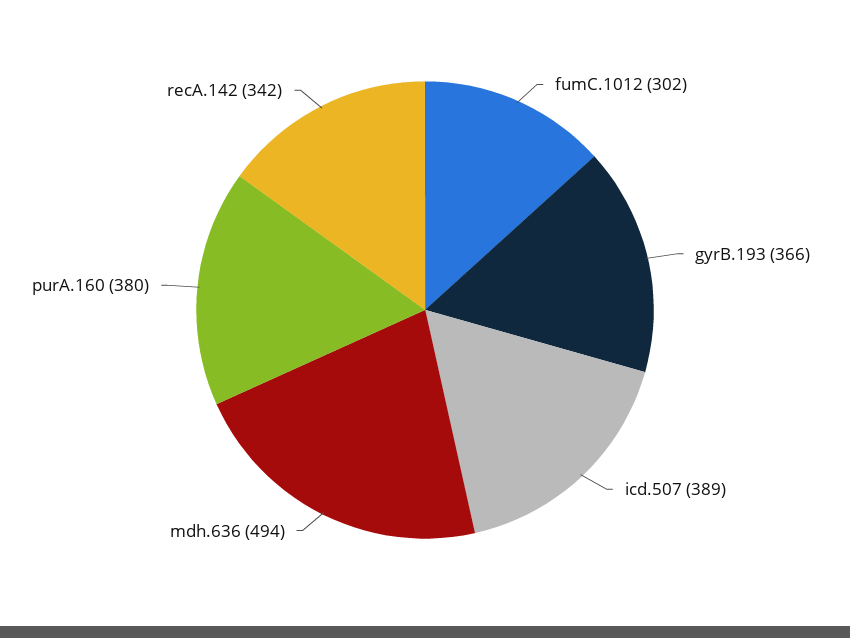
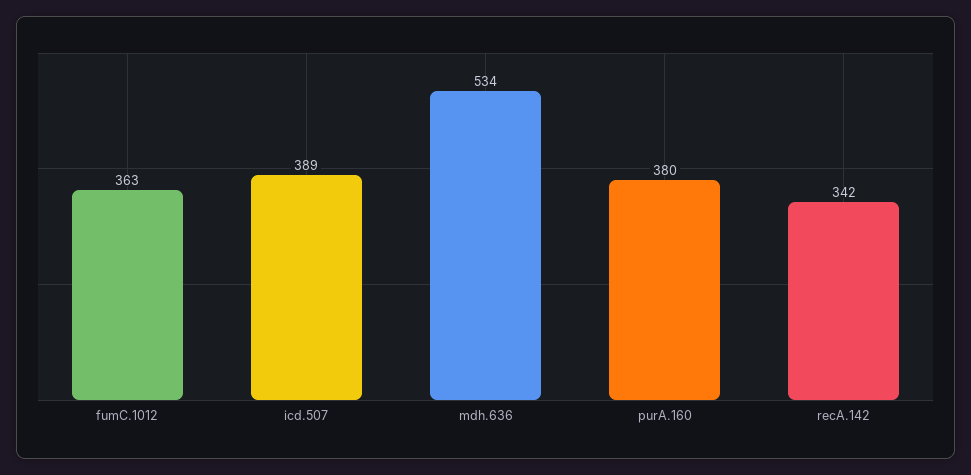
  {
-   "fumC.1012": 302,
+   "fumC.1012": 363,
-   "gyrB.193": 366,
    "icd.507": 389,
-   "mdh.636": 494,
+   "mdh.636": 534,
    "purA.160": 380,
    "recA.142": 342
  }

